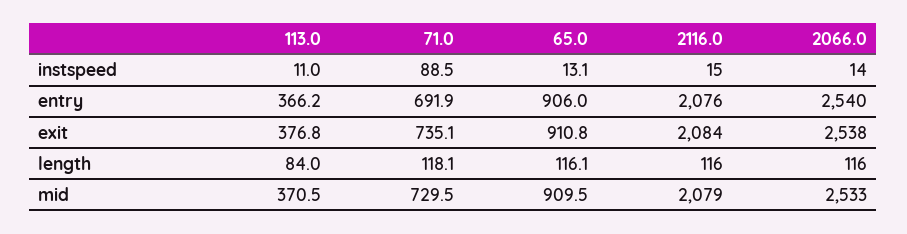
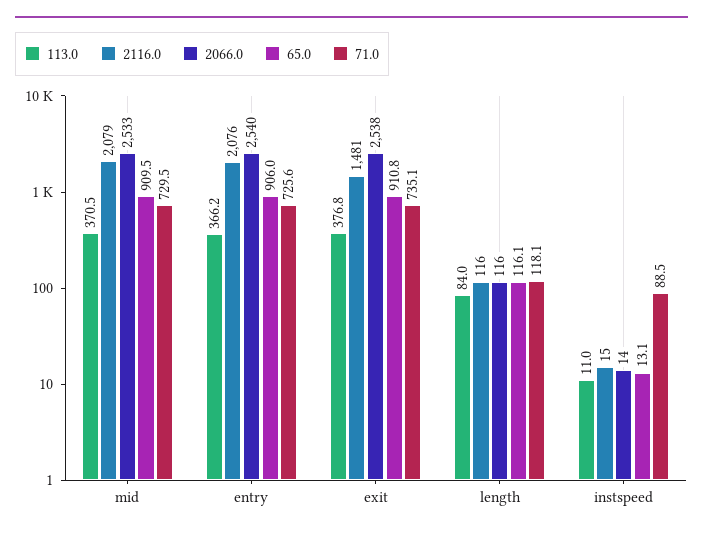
  {
    "113.0": {
      "instspeed": 11,
      "entry": 366.2,
      "exit": 376.8,
      "length": 84,
      "mid": 370.5
    },
    "71.0": {
      "instspeed": 88.5,
-     "entry": 691.9,
+     "entry": 725.6,
      "exit": 735.1,
      "length": 118.1,
      "mid": 729.5
    },
    "65.0": {
      "instspeed": 13.1,
      "entry": 906,
      "exit": 910.8,
      "length": 116.1,
      "mid": 909.5
    },
    "2116.0": {
      "instspeed": 15,
      "entry": 2076,
-     "exit": 2084,
+     "exit": 1481,
      "length": 116,
      "mid": 2079
    },
    "2066.0": {
      "instspeed": 14,
      "entry": 2540,
      "exit": 2538,
      "length": 116,
      "mid": 2533
    }
  }

